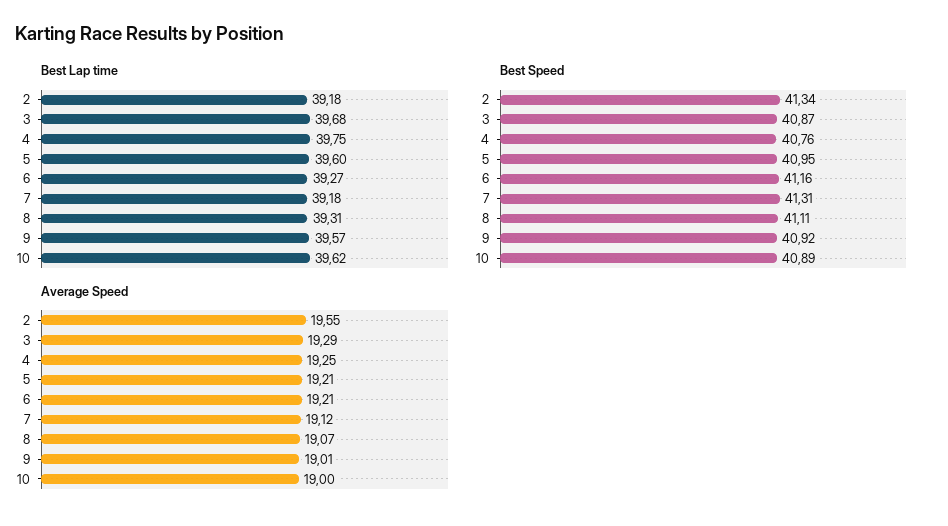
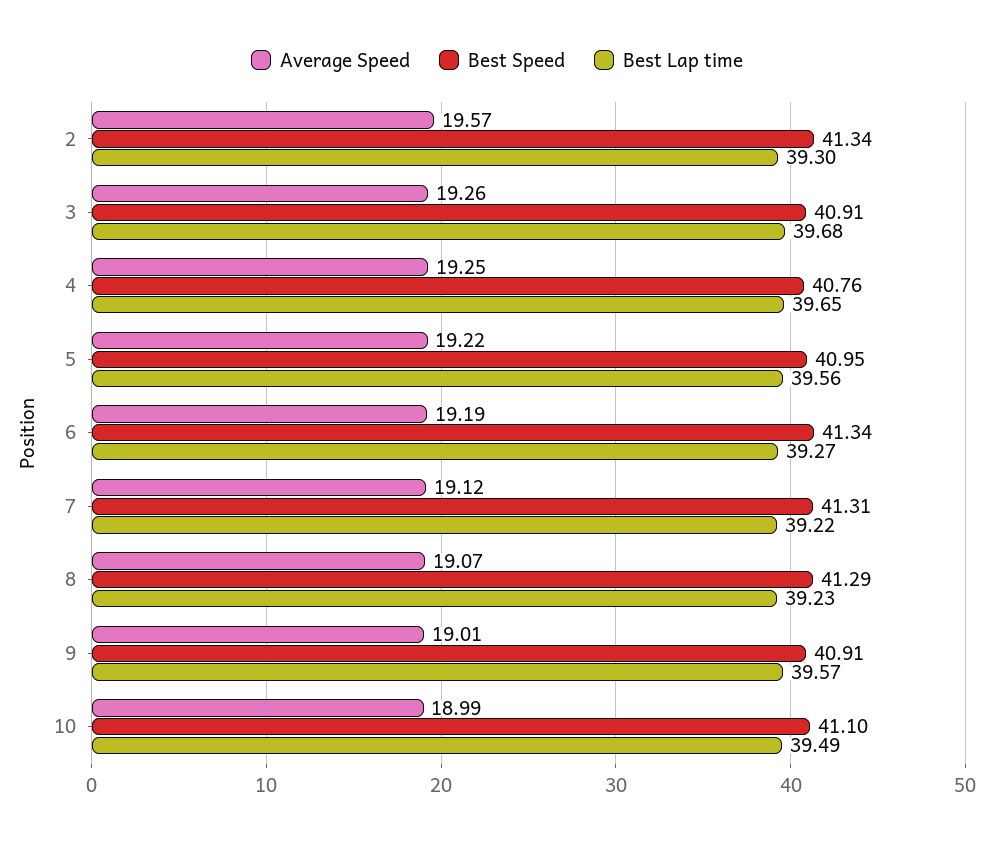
  {
    "Best Lap time": {
-     "2": 39.18,
+     "2": 39.3,
      "3": 39.68,
-     "4": 39.75,
+     "4": 39.65,
-     "5": 39.6,
+     "5": 39.56,
      "6": 39.27,
-     "7": 39.18,
+     "7": 39.22,
-     "8": 39.31,
+     "8": 39.23,
      "9": 39.57,
-     "10": 39.62
+     "10": 39.49
    },
    "Best Speed": {
      "2": 41.34,
-     "3": 40.87,
+     "3": 40.91,
      "4": 40.76,
      "5": 40.95,
-     "6": 41.16,
+     "6": 41.34,
      "7": 41.31,
-     "8": 41.11,
+     "8": 41.29,
-     "9": 40.92,
+     "9": 40.91,
-     "10": 40.89
+     "10": 41.1
    },
    "Average Speed": {
-     "2": 19.55,
+     "2": 19.57,
-     "3": 19.29,
+     "3": 19.26,
      "4": 19.25,
-     "5": 19.21,
+     "5": 19.22,
-     "6": 19.21,
+     "6": 19.19,
      "7": 19.12,
      "8": 19.07,
      "9": 19.01,
-     "10": 19
+     "10": 18.99
    }
  }

